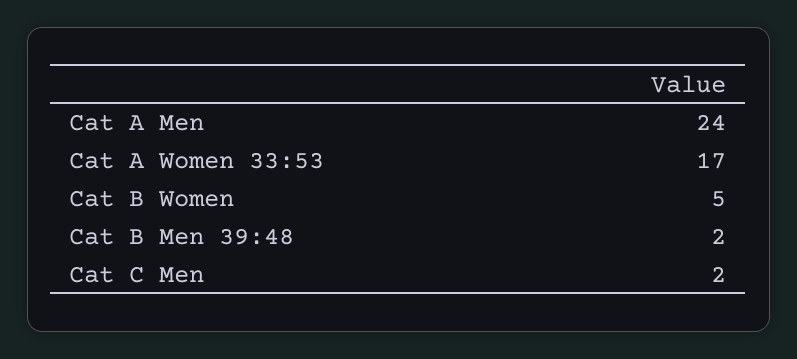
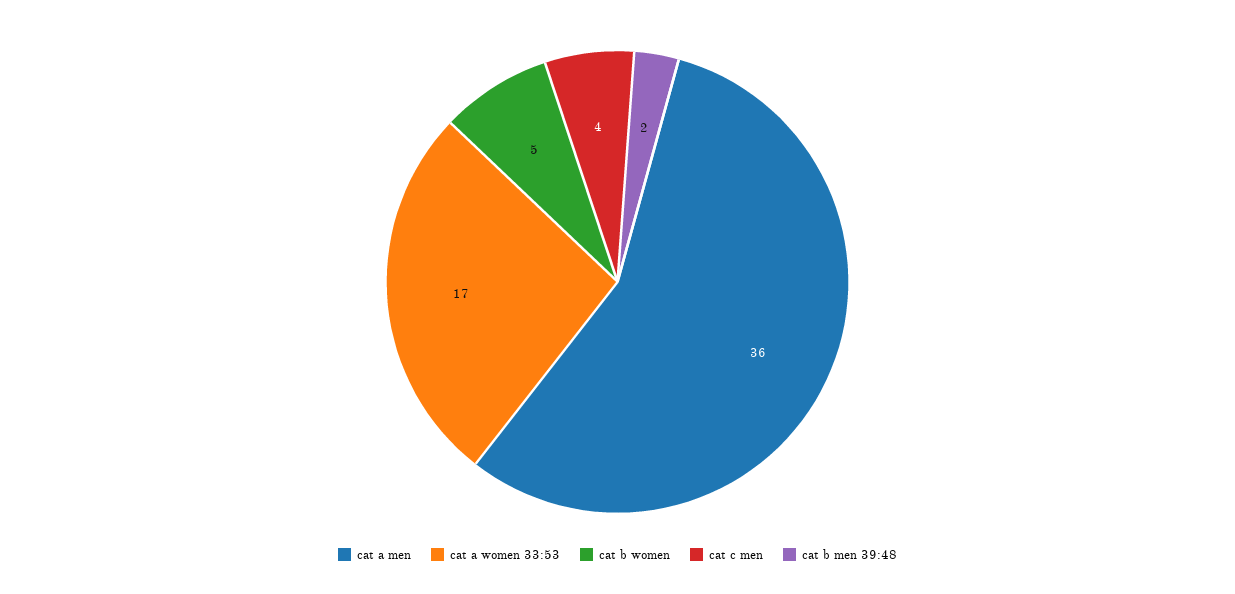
  {
-   "Cat A Men": 24,
+   "Cat A Men": 36,
    "Cat A Women 33:53": 17,
    "Cat B Women": 5,
    "Cat B Men 39:48": 2,
-   "Cat C Men": 2
+   "Cat C Men": 4
  }

